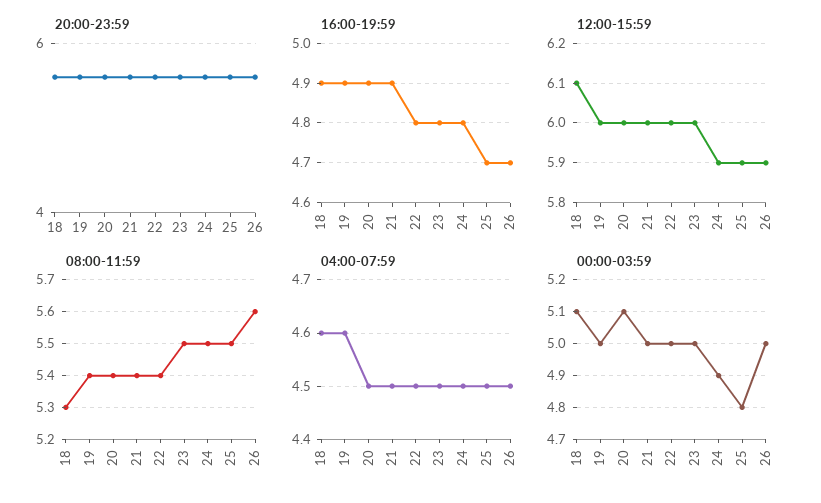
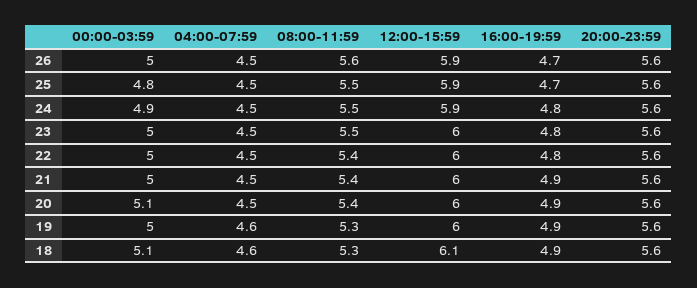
  {
    "20:00-23:59": {
      "18": 5.6,
      "19": 5.6,
      "20": 5.6,
      "21": 5.6,
      "22": 5.6,
      "23": 5.6,
      "24": 5.6,
      "25": 5.6,
      "26": 5.6
    },
    "16:00-19:59": {
      "18": 4.9,
      "19": 4.9,
      "20": 4.9,
      "21": 4.9,
      "22": 4.8,
      "23": 4.8,
      "24": 4.8,
      "25": 4.7,
      "26": 4.7
    },
    "12:00-15:59": {
      "18": 6.1,
      "19": 6,
      "20": 6,
      "21": 6,
      "22": 6,
      "23": 6,
      "24": 5.9,
      "25": 5.9,
      "26": 5.9
    },
    "08:00-11:59": {
      "18": 5.3,
-     "19": 5.4,
+     "19": 5.3,
      "20": 5.4,
      "21": 5.4,
      "22": 5.4,
      "23": 5.5,
      "24": 5.5,
      "25": 5.5,
      "26": 5.6
    },
    "04:00-07:59": {
      "18": 4.6,
      "19": 4.6,
      "20": 4.5,
      "21": 4.5,
      "22": 4.5,
      "23": 4.5,
      "24": 4.5,
      "25": 4.5,
      "26": 4.5
    },
    "00:00-03:59": {
      "18": 5.1,
      "19": 5,
      "20": 5.1,
      "21": 5,
      "22": 5,
      "23": 5,
      "24": 4.9,
      "25": 4.8,
      "26": 5
    }
  }

